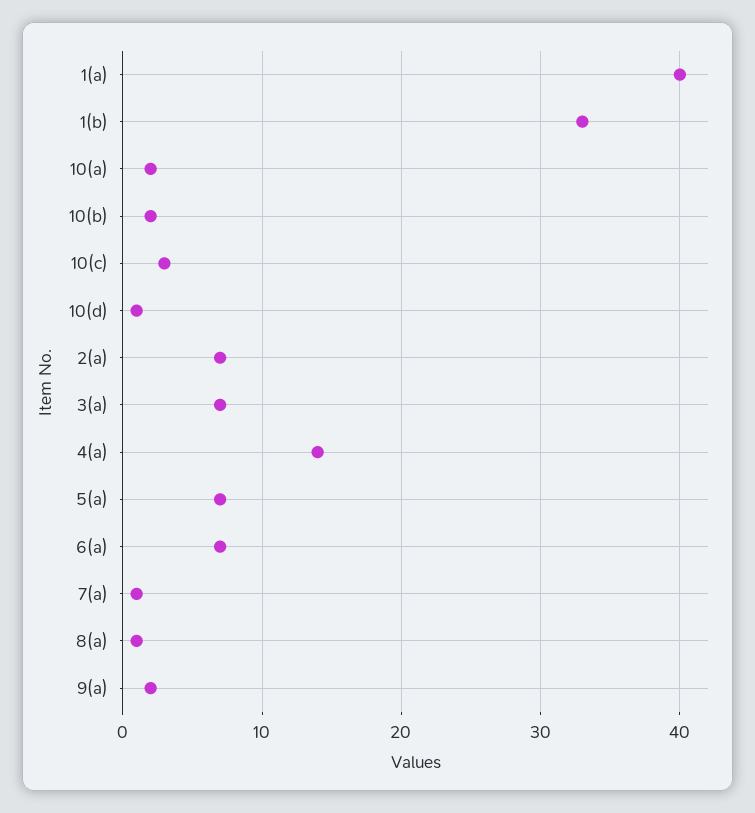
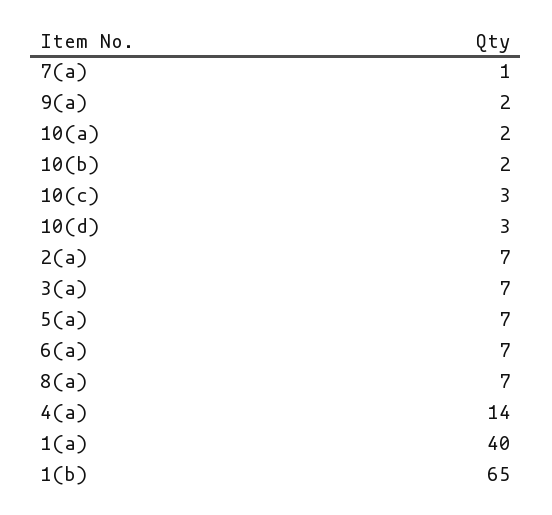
  {
    "1(a)": 40,
-   "1(b)": 33,
+   "1(b)": 65,
    "10(a)": 2,
    "10(b)": 2,
    "10(c)": 3,
-   "10(d)": 1,
+   "10(d)": 3,
    "2(a)": 7,
    "3(a)": 7,
    "4(a)": 14,
    "5(a)": 7,
    "6(a)": 7,
    "7(a)": 1,
-   "8(a)": 1,
+   "8(a)": 7,
    "9(a)": 2
  }

